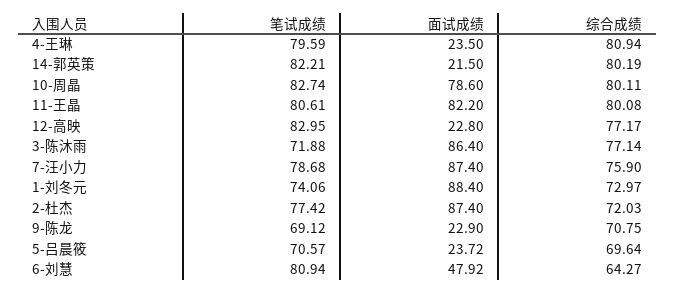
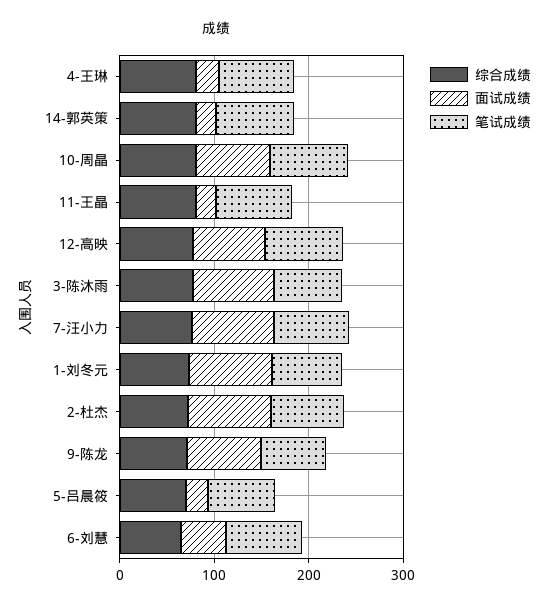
  {
    "笔试成绩": {
      "4-王琳": 79.59,
      "14-郭英策": 82.21,
      "10-周晶": 82.74,
      "11-王晶": 80.61,
      "12-高映": 82.95,
      "3-陈沐雨": 71.88,
      "7-汪小力": 78.68,
      "1-刘冬元": 74.06,
      "2-杜杰": 77.42,
      "9-陈龙": 69.12,
      "5-吕晨筱": 70.57,
      "6-刘慧": 80.94
    },
    "面试成绩": {
      "4-王琳": 23.5,
      "14-郭英策": 21.5,
      "10-周晶": 78.6,
-     "11-王晶": 82.2,
+     "11-王晶": 20,
-     "12-高映": 22.8,
+     "12-高映": 80,
      "3-陈沐雨": 86.4,
      "7-汪小力": 87.4,
      "1-刘冬元": 88.4,
      "2-杜杰": 87.4,
-     "9-陈龙": 22.9,
+     "9-陈龙": 80,
      "5-吕晨筱": 23.72,
      "6-刘慧": 47.92
    },
    "综合成绩": {
      "4-王琳": 80.94,
      "14-郭英策": 80.19,
      "10-周晶": 80.11,
      "11-王晶": 80.08,
      "12-高映": 77.17,
      "3-陈沐雨": 77.14,
      "7-汪小力": 75.9,
      "1-刘冬元": 72.97,
      "2-杜杰": 72.03,
      "9-陈龙": 70.75,
      "5-吕晨筱": 69.64,
      "6-刘慧": 64.27
    }
  }

